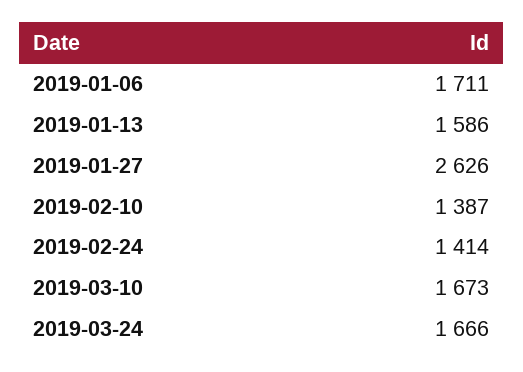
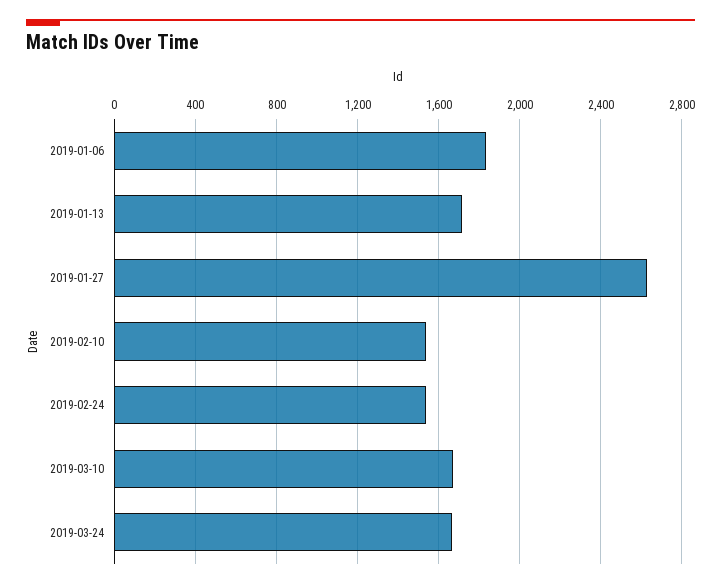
  {
-   "2019-01-06": 1711,
+   "2019-01-06": 1850,
-   "2019-01-13": 1586,
+   "2019-01-13": 1700,
    "2019-01-27": 2626,
-   "2019-02-10": 1387,
+   "2019-02-10": 1550,
-   "2019-02-24": 1414,
+   "2019-02-24": 1550,
    "2019-03-10": 1673,
    "2019-03-24": 1666
  }

